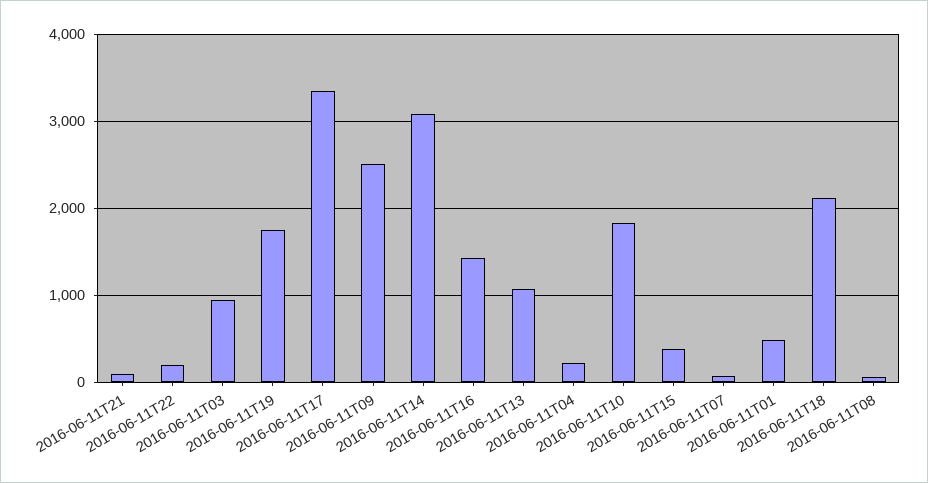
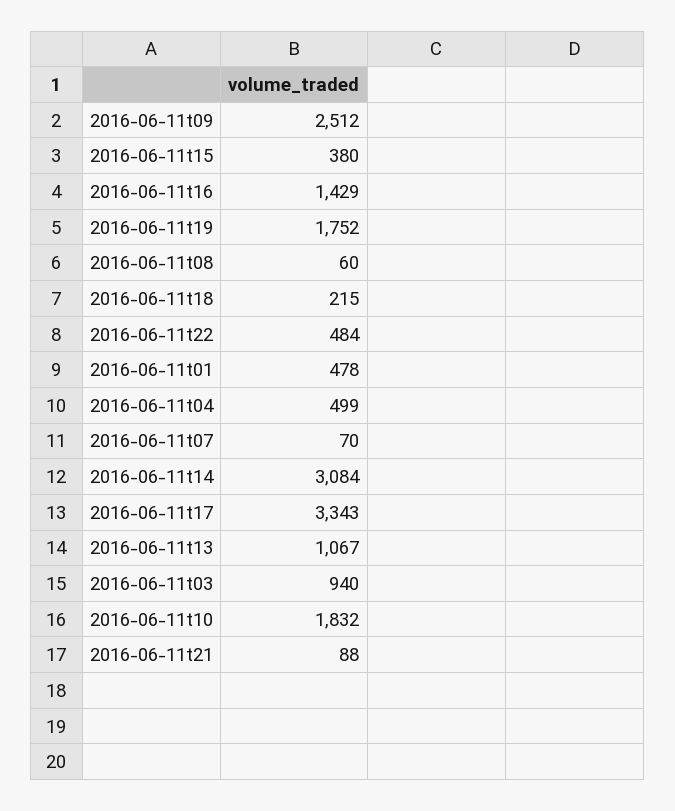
  {
    "2016-06-11T21": 88,
-   "2016-06-11T22": 200,
+   "2016-06-11T22": 484,
    "2016-06-11T03": 940,
    "2016-06-11T19": 1752,
    "2016-06-11T17": 3343,
    "2016-06-11T09": 2512,
    "2016-06-11T14": 3084,
    "2016-06-11T16": 1429,
    "2016-06-11T13": 1067,
-   "2016-06-11T04": 200,
+   "2016-06-11T04": 499,
    "2016-06-11T10": 1832,
    "2016-06-11T15": 380,
    "2016-06-11T07": 70,
    "2016-06-11T01": 478,
-   "2016-06-11T18": 2100,
+   "2016-06-11T18": 215,
    "2016-06-11T08": 60
  }

